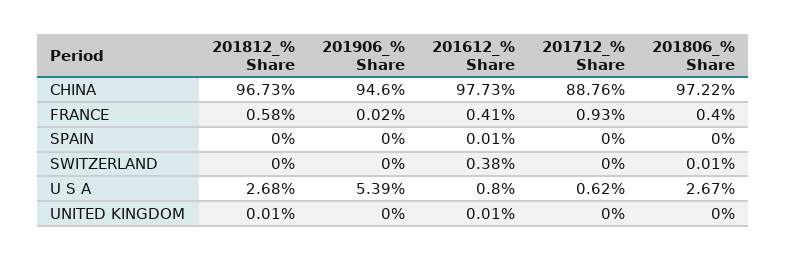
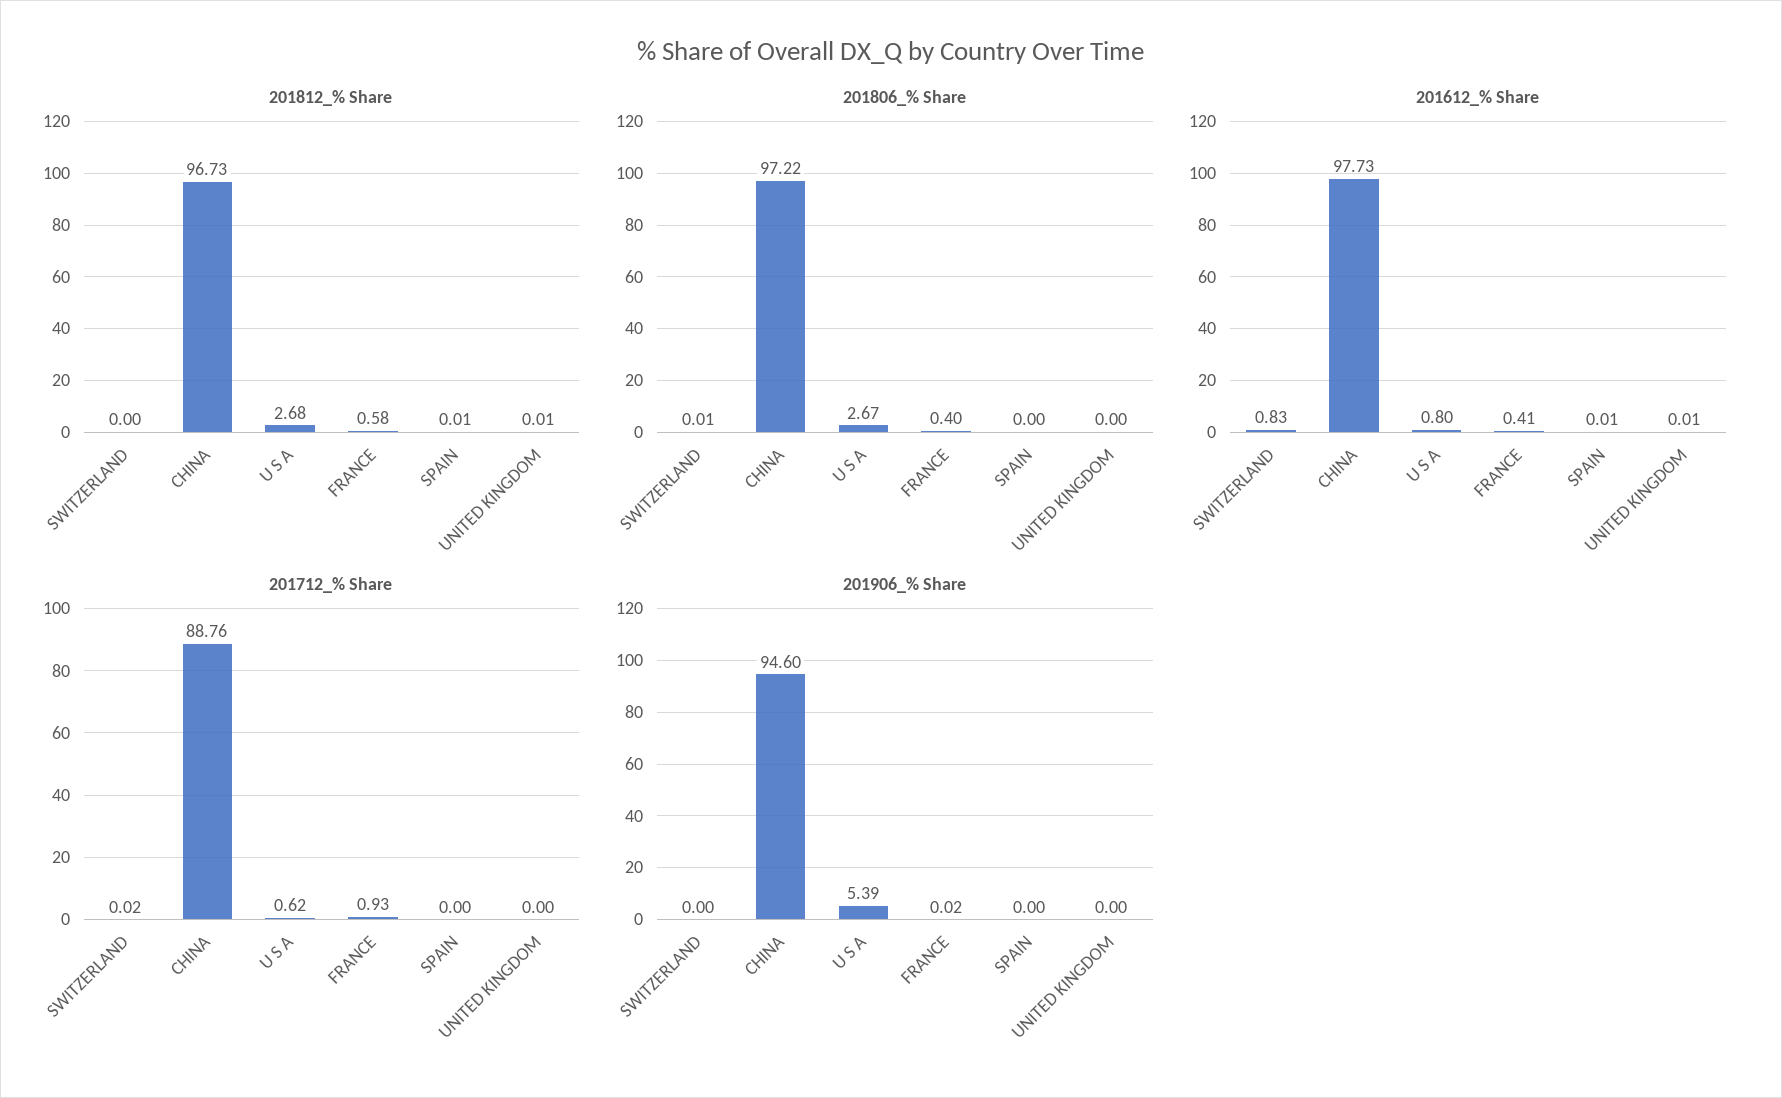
  {
    "201812_% Share": {
      "CHINA": 96.73,
      "FRANCE": 0.58,
-     "SPAIN": 0,
+     "SPAIN": 0.01,
      "SWITZERLAND": 0,
      "U S A": 2.68,
      "UNITED KINGDOM": 0.01
    },
    "201906_% Share": {
      "CHINA": 94.6,
      "FRANCE": 0.02,
      "SPAIN": 0,
      "SWITZERLAND": 0,
      "U S A": 5.39,
      "UNITED KINGDOM": 0
    },
    "201612_% Share": {
      "CHINA": 97.73,
      "FRANCE": 0.41,
      "SPAIN": 0.01,
-     "SWITZERLAND": 0.38,
+     "SWITZERLAND": 0.83,
      "U S A": 0.8,
      "UNITED KINGDOM": 0.01
    },
    "201712_% Share": {
      "CHINA": 88.76,
      "FRANCE": 0.93,
      "SPAIN": 0,
-     "SWITZERLAND": 0,
+     "SWITZERLAND": 0.02,
      "U S A": 0.62,
      "UNITED KINGDOM": 0
    },
    "201806_% Share": {
      "CHINA": 97.22,
      "FRANCE": 0.4,
      "SPAIN": 0,
      "SWITZERLAND": 0.01,
      "U S A": 2.67,
      "UNITED KINGDOM": 0
    }
  }

